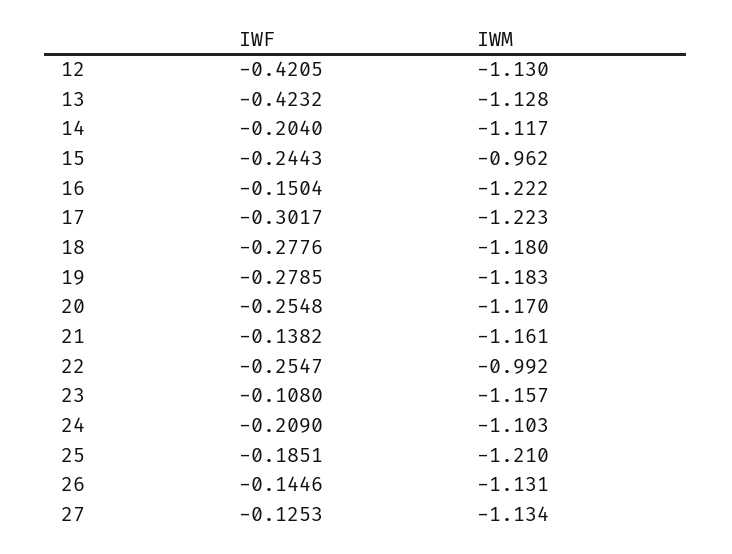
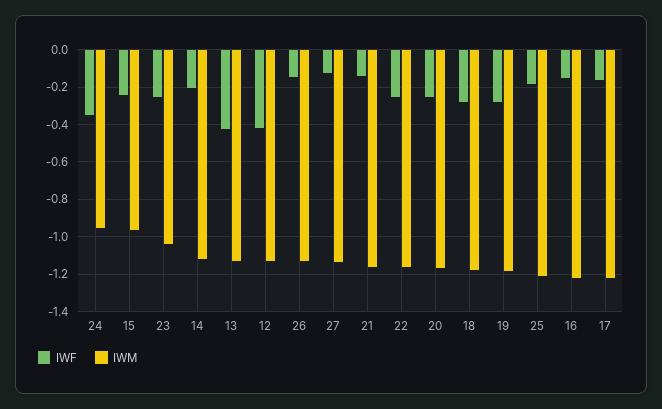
  {
    "IWF": {
      "12": -0.4205,
      "13": -0.4232,
      "14": -0.204,
      "15": -0.2443,
      "16": -0.1504,
-     "17": -0.3017,
+     "17": -0.15,
      "18": -0.2776,
      "19": -0.2785,
      "20": -0.2548,
      "21": -0.1382,
      "22": -0.2547,
-     "23": -0.108,
+     "23": -0.25,
-     "24": -0.209,
+     "24": -0.35,
      "25": -0.1851,
      "26": -0.1446,
      "27": -0.1253
    },
    "IWM": {
      "12": -1.13,
      "13": -1.128,
      "14": -1.117,
      "15": -0.962,
      "16": -1.222,
      "17": -1.223,
      "18": -1.18,
      "19": -1.183,
      "20": -1.17,
      "21": -1.161,
-     "22": -0.992,
+     "22": -1.15,
-     "23": -1.157,
+     "23": -1.05,
-     "24": -1.103,
+     "24": -0.95,
      "25": -1.21,
      "26": -1.131,
      "27": -1.134
    }
  }

